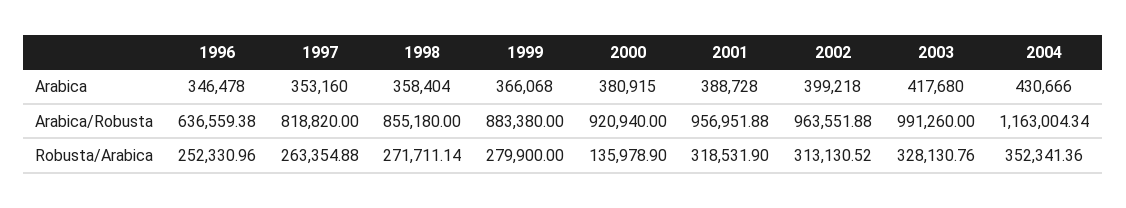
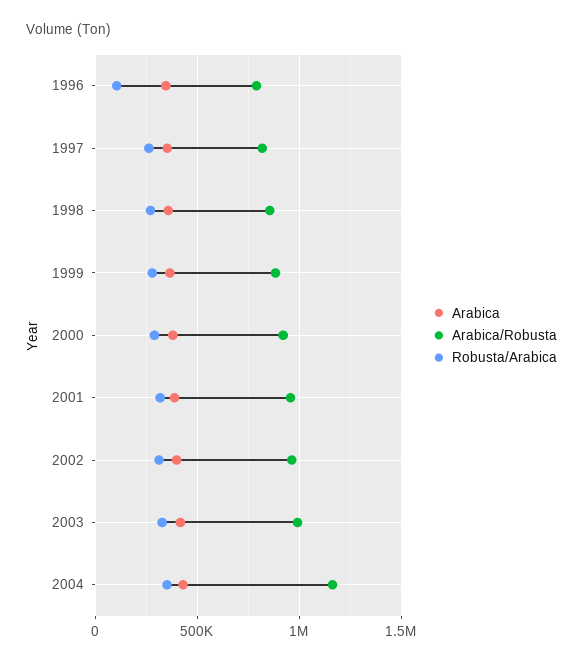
  {
    "Arabica": {
      "1996": 346478,
      "1997": 353160,
      "1998": 358404,
      "1999": 366068,
      "2000": 380915,
      "2001": 388728,
      "2002": 399218,
      "2003": 417680,
      "2004": 430666
    },
    "Arabica/Robusta": {
-     "1996": 636559.38,
+     "1996": 800000,
      "1997": 818820,
      "1998": 855180,
      "1999": 883380,
      "2000": 920940,
      "2001": 956951.88,
      "2002": 963551.88,
      "2003": 991260,
      "2004": 1163004.34
    },
    "Robusta/Arabica": {
-     "1996": 252330.96,
+     "1996": 100000,
      "1997": 263354.88,
      "1998": 271711.14,
      "1999": 279900,
-     "2000": 135978.9,
+     "2000": 300000,
      "2001": 318531.9,
      "2002": 313130.52,
      "2003": 328130.76,
      "2004": 352341.36
    }
  }

